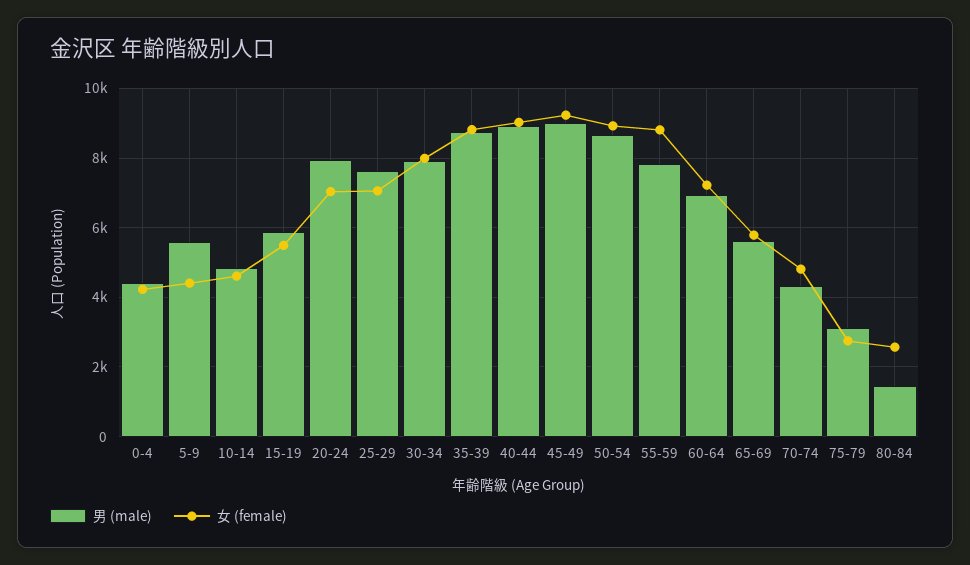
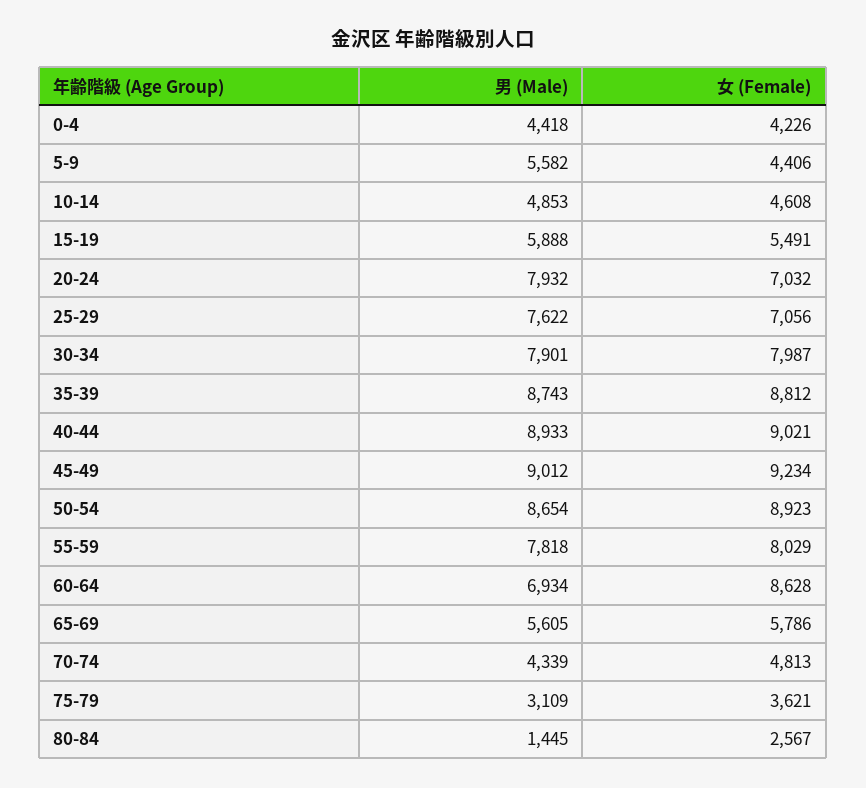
  {
    "男 (male)": {
      "0-4": 4418,
      "5-9": 5582,
      "10-14": 4853,
      "15-19": 5888,
      "20-24": 7932,
      "25-29": 7622,
      "30-34": 7901,
      "35-39": 8743,
      "40-44": 8933,
      "45-49": 9012,
      "50-54": 8654,
      "55-59": 7818,
      "60-64": 6934,
      "65-69": 5605,
      "70-74": 4339,
      "75-79": 3109,
      "80-84": 1445
    },
    "女 (female)": {
      "0-4": 4226,
      "5-9": 4406,
      "10-14": 4608,
      "15-19": 5491,
      "20-24": 7032,
      "25-29": 7056,
      "30-34": 7987,
      "35-39": 8812,
      "40-44": 9021,
      "45-49": 9234,
      "50-54": 8923,
-     "55-59": 8800,
+     "55-59": 8029,
-     "60-64": 7200,
+     "60-64": 8628,
      "65-69": 5786,
      "70-74": 4813,
-     "75-79": 2800,
+     "75-79": 3621,
      "80-84": 2567
    }
  }

